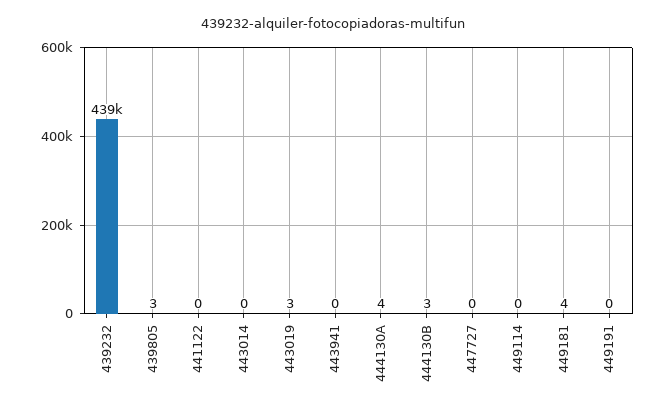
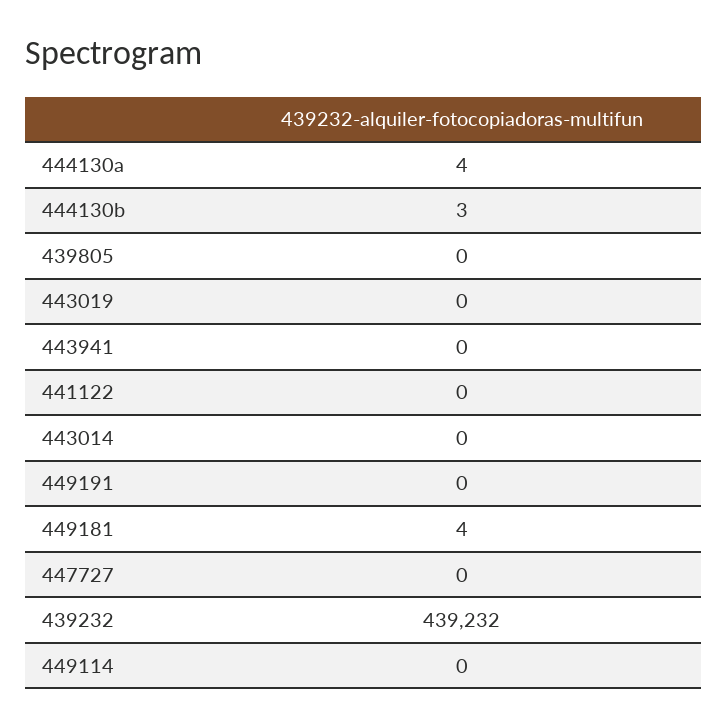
  {
    "439232": 439232,
-   "439805": 3,
+   "439805": 0,
    "441122": 0,
    "443014": 0,
-   "443019": 3,
+   "443019": 0,
    "443941": 0,
    "444130A": 4,
    "444130B": 3,
    "447727": 0,
    "449114": 0,
    "449181": 4,
    "449191": 0
  }

